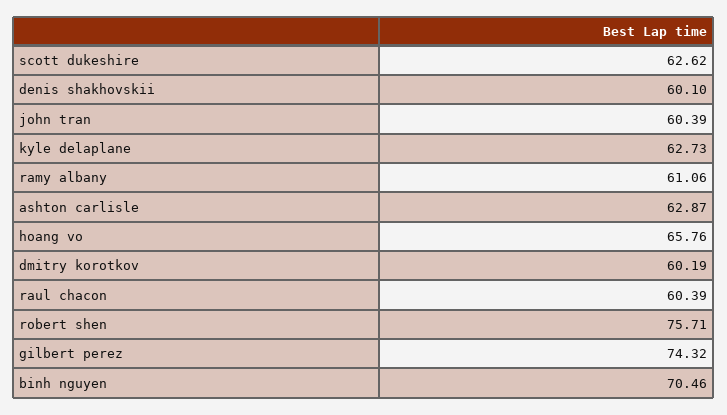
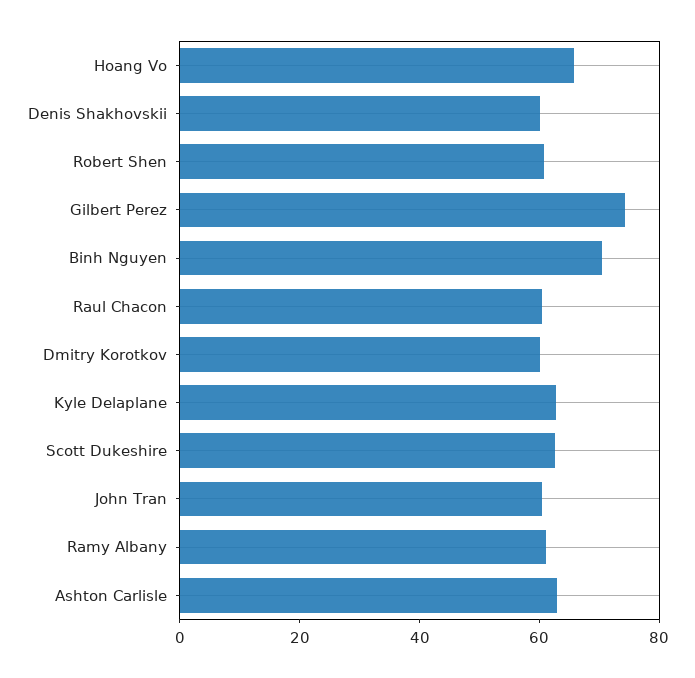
  {
    "scott dukeshire": 62.62,
    "denis shakhovskii": 60.1,
    "john tran": 60.39,
    "kyle delaplane": 62.73,
    "ramy albany": 61.06,
    "ashton carlisle": 62.87,
    "hoang vo": 65.76,
    "dmitry korotkov": 60.19,
    "raul chacon": 60.39,
-   "robert shen": 75.71,
+   "robert shen": 60,
    "gilbert perez": 74.32,
    "binh nguyen": 70.46
  }

